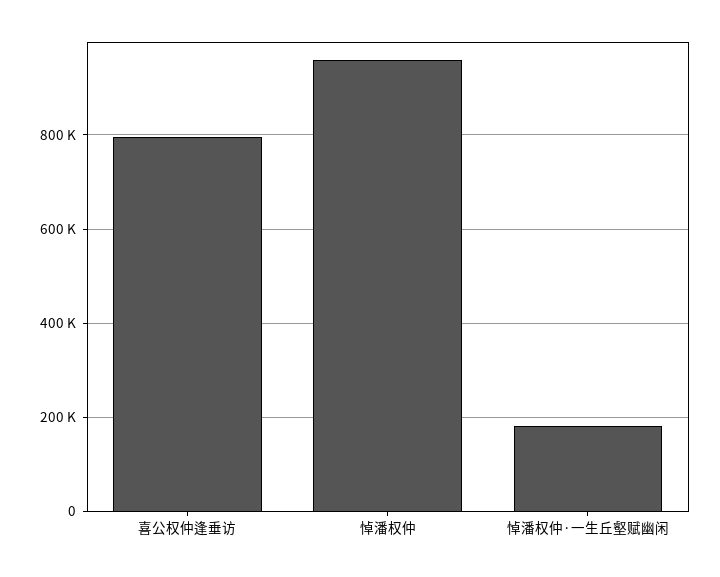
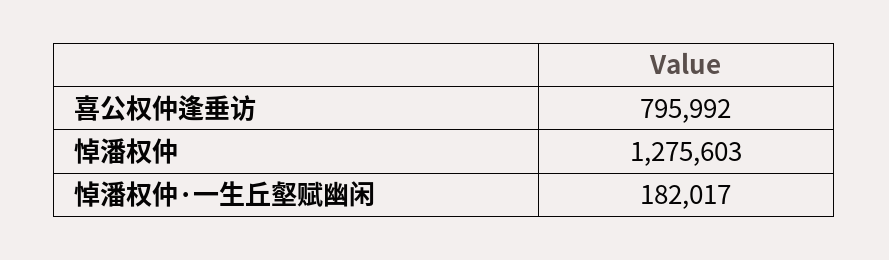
  {
    "喜公权仲逢垂访": 795992,
-   "悼潘权仲": 960000,
+   "悼潘权仲": 1275603,
    "悼潘权仲·一生丘壑赋幽闲": 182017
  }

